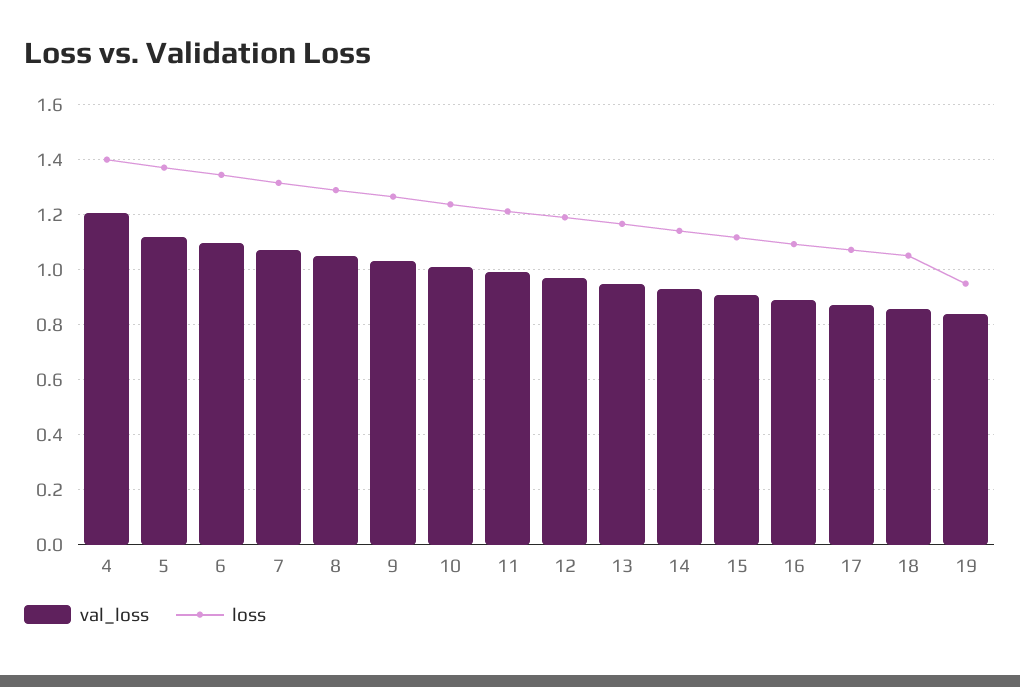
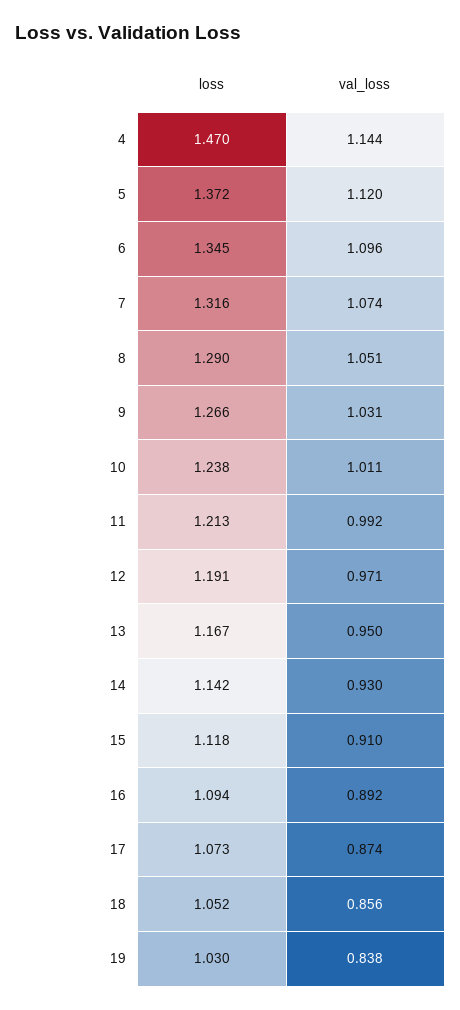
  {
    "val_loss": {
-     "4": 1.2,
+     "4": 1.144,
      "5": 1.12,
      "6": 1.096,
      "7": 1.074,
      "8": 1.051,
      "9": 1.031,
      "10": 1.011,
      "11": 0.992,
      "12": 0.971,
      "13": 0.95,
      "14": 0.93,
      "15": 0.91,
      "16": 0.892,
      "17": 0.874,
      "18": 0.856,
      "19": 0.838
    },
    "loss": {
-     "4": 1.4,
+     "4": 1.47,
      "5": 1.372,
      "6": 1.345,
      "7": 1.316,
      "8": 1.29,
      "9": 1.266,
      "10": 1.238,
      "11": 1.213,
      "12": 1.191,
      "13": 1.167,
      "14": 1.142,
      "15": 1.118,
      "16": 1.094,
      "17": 1.073,
      "18": 1.052,
-     "19": 0.95
+     "19": 1.03
    }
  }

